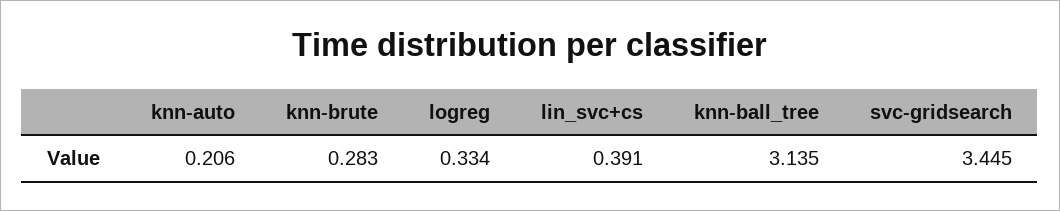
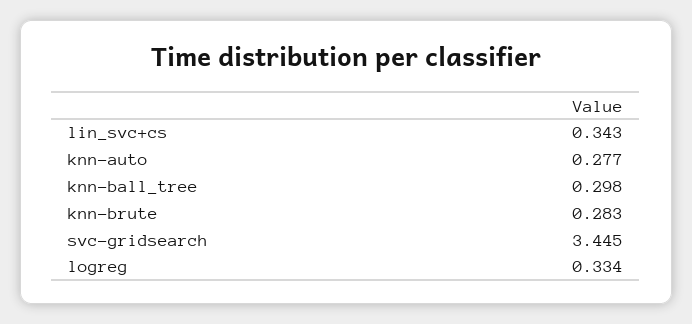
  {
-   "knn-auto": 0.206,
+   "knn-auto": 0.277,
    "knn-brute": 0.283,
    "logreg": 0.334,
-   "lin_svc+cs": 0.391,
+   "lin_svc+cs": 0.343,
-   "knn-ball_tree": 3.135,
+   "knn-ball_tree": 0.298,
    "svc-gridsearch": 3.445
  }

